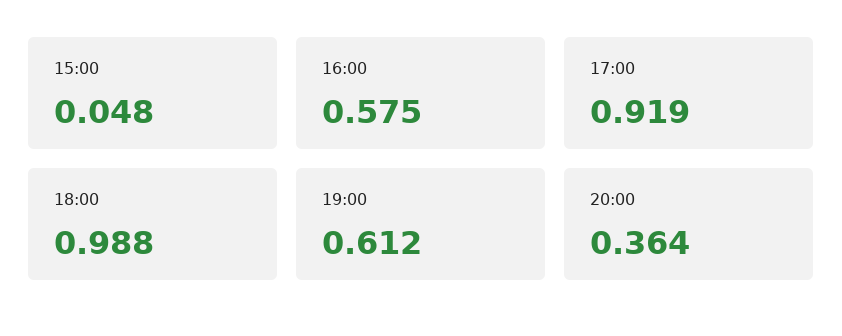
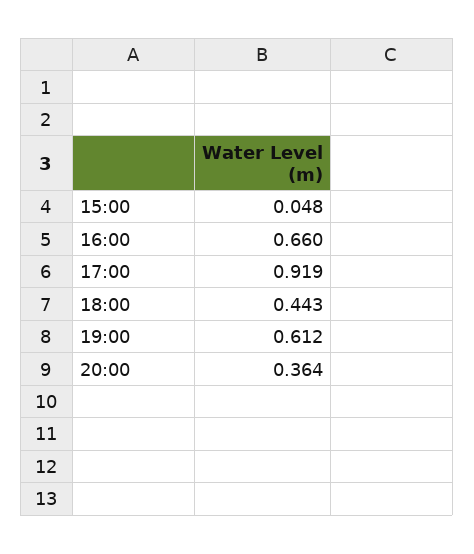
  {
    "15:00": 0.048,
-   "16:00": 0.575,
+   "16:00": 0.66,
    "17:00": 0.919,
-   "18:00": 0.988,
+   "18:00": 0.443,
    "19:00": 0.612,
    "20:00": 0.364
  }

